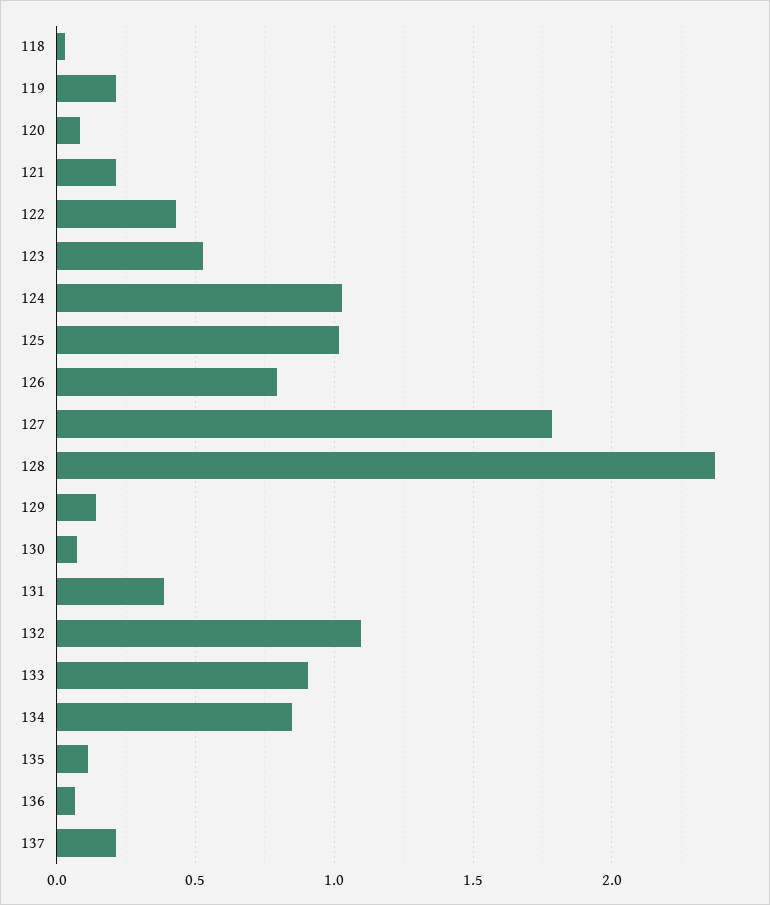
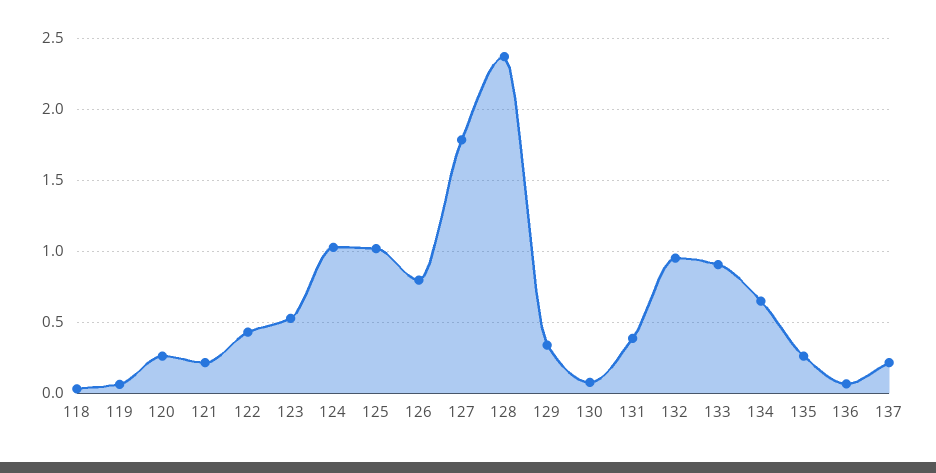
  {
    "118": 0.05,
-   "119": 0.2,
+   "119": 0.05,
-   "120": 0.1,
+   "120": 0.25,
    "121": 0.2,
    "122": 0.45,
    "123": 0.55,
    "124": 1.05,
    "125": 1,
    "126": 0.8,
    "127": 1.8,
    "128": 2.35,
-   "129": 0.15,
+   "129": 0.35,
    "130": 0.1,
    "131": 0.4,
-   "132": 1.1,
+   "132": 0.95,
    "133": 0.9,
-   "134": 0.85,
+   "134": 0.65,
-   "135": 0.1,
+   "135": 0.25,
    "136": 0.05,
    "137": 0.2
  }

